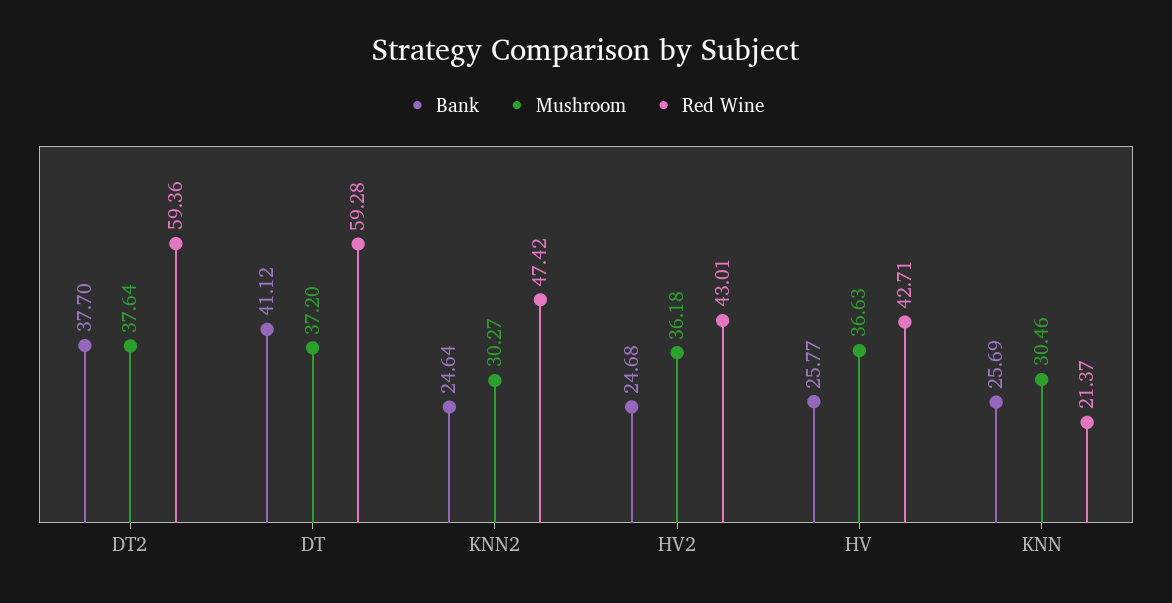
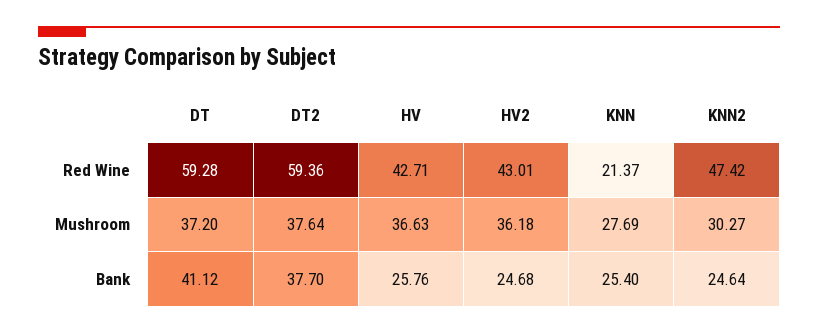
  {
    "Bank": {
      "DT2": 37.7,
      "DT": 41.12,
      "KNN2": 24.64,
      "HV2": 24.68,
-     "HV": 25.77,
+     "HV": 25.76,
-     "KNN": 25.69
+     "KNN": 25.4
    },
    "Mushroom": {
      "DT2": 37.64,
      "DT": 37.2,
      "KNN2": 30.27,
      "HV2": 36.18,
      "HV": 36.63,
-     "KNN": 30.46
+     "KNN": 27.69
    },
    "Red Wine": {
      "DT2": 59.36,
      "DT": 59.28,
      "KNN2": 47.42,
      "HV2": 43.01,
      "HV": 42.71,
      "KNN": 21.37
    }
  }

